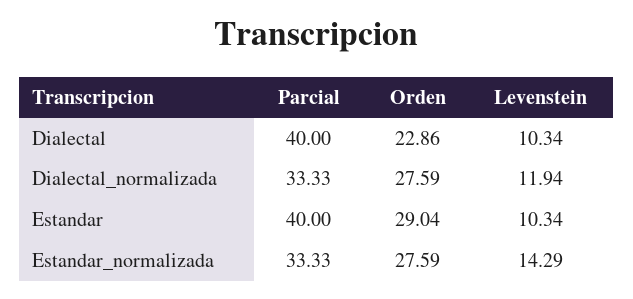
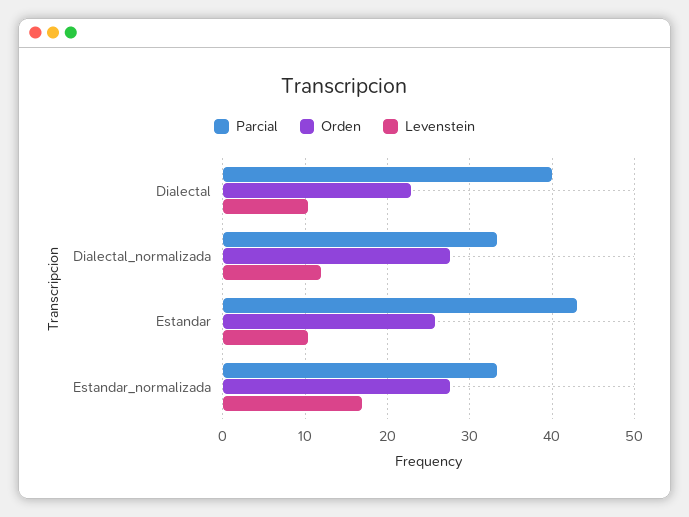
  {
    "Parcial": {
      "Dialectal": 40,
      "Dialectal_normalizada": 33.33,
-     "Estandar": 40,
+     "Estandar": 43,
      "Estandar_normalizada": 33.33
    },
    "Orden": {
      "Dialectal": 22.86,
      "Dialectal_normalizada": 27.59,
-     "Estandar": 29.04,
+     "Estandar": 26,
      "Estandar_normalizada": 27.59
    },
    "Levenstein": {
      "Dialectal": 10.34,
      "Dialectal_normalizada": 11.94,
      "Estandar": 10.34,
-     "Estandar_normalizada": 14.29
+     "Estandar_normalizada": 17
    }
  }

